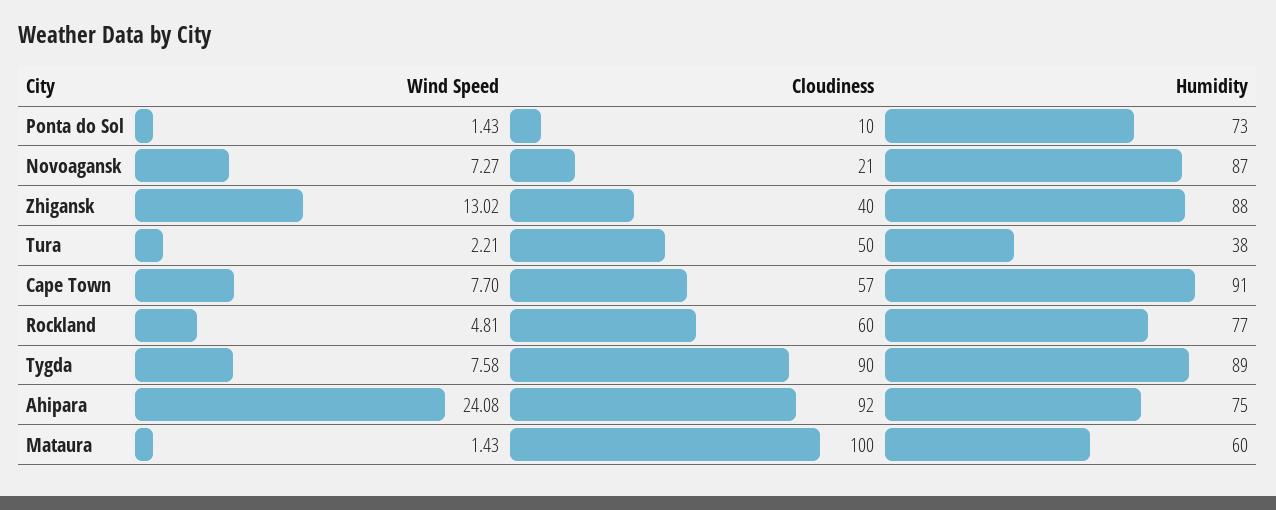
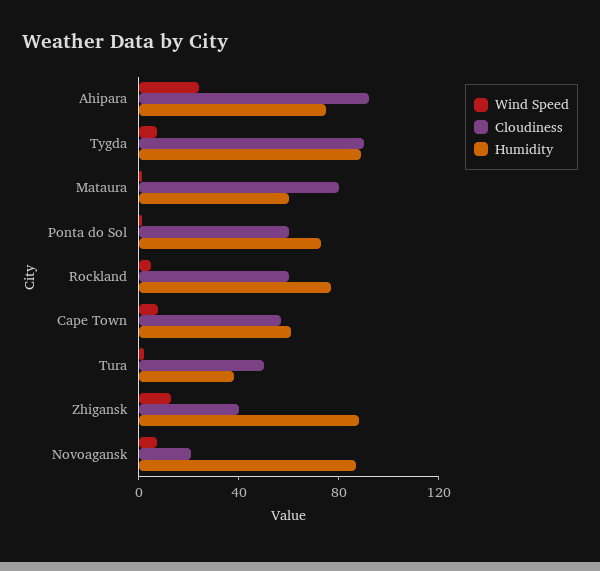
  {
    "Wind Speed": {
      "Ponta do Sol": 1.43,
      "Novoagansk": 7.27,
      "Zhigansk": 13.02,
      "Tura": 2.21,
      "Cape Town": 7.7,
      "Rockland": 4.81,
      "Tygda": 7.58,
      "Ahipara": 24.08,
      "Mataura": 1.43
    },
    "Cloudiness": {
-     "Ponta do Sol": 10,
+     "Ponta do Sol": 60,
      "Novoagansk": 21,
      "Zhigansk": 40,
      "Tura": 50,
      "Cape Town": 57,
      "Rockland": 60,
      "Tygda": 90,
      "Ahipara": 92,
-     "Mataura": 100
+     "Mataura": 80
    },
    "Humidity": {
      "Ponta do Sol": 73,
      "Novoagansk": 87,
      "Zhigansk": 88,
      "Tura": 38,
-     "Cape Town": 91,
+     "Cape Town": 60,
      "Rockland": 77,
      "Tygda": 89,
      "Ahipara": 75,
      "Mataura": 60
    }
  }

